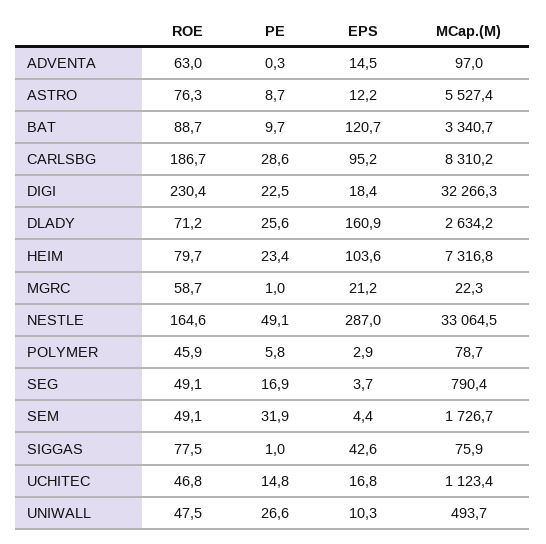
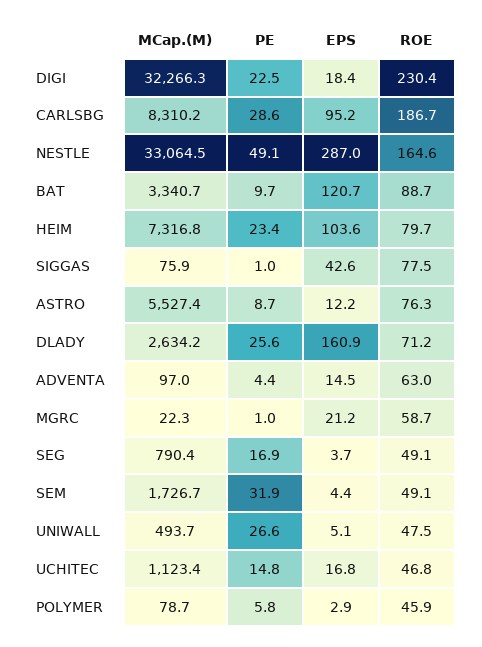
  {
    "ROE": {
      "ADVENTA": 63,
      "ASTRO": 76.3,
      "BAT": 88.7,
      "CARLSBG": 186.7,
      "DIGI": 230.4,
      "DLADY": 71.2,
      "HEIM": 79.7,
      "MGRC": 58.7,
      "NESTLE": 164.6,
      "POLYMER": 45.9,
      "SEG": 49.1,
      "SEM": 49.1,
      "SIGGAS": 77.5,
      "UCHITEC": 46.8,
      "UNIWALL": 47.5
    },
    "PE": {
-     "ADVENTA": 0.3,
+     "ADVENTA": 4.4,
      "ASTRO": 8.7,
      "BAT": 9.7,
      "CARLSBG": 28.6,
      "DIGI": 22.5,
      "DLADY": 25.6,
      "HEIM": 23.4,
      "MGRC": 1,
      "NESTLE": 49.1,
      "POLYMER": 5.8,
      "SEG": 16.9,
      "SEM": 31.9,
      "SIGGAS": 1,
      "UCHITEC": 14.8,
      "UNIWALL": 26.6
    },
    "EPS": {
      "ADVENTA": 14.5,
      "ASTRO": 12.2,
      "BAT": 120.7,
      "CARLSBG": 95.2,
      "DIGI": 18.4,
      "DLADY": 160.9,
      "HEIM": 103.6,
      "MGRC": 21.2,
      "NESTLE": 287,
      "POLYMER": 2.9,
      "SEG": 3.7,
      "SEM": 4.4,
      "SIGGAS": 42.6,
      "UCHITEC": 16.8,
-     "UNIWALL": 10.3
+     "UNIWALL": 5.1
    },
    "MCap.(M)": {
      "ADVENTA": 97,
      "ASTRO": 5527.4,
      "BAT": 3340.7,
      "CARLSBG": 8310.2,
      "DIGI": 32266.3,
      "DLADY": 2634.2,
      "HEIM": 7316.8,
      "MGRC": 22.3,
      "NESTLE": 33064.5,
      "POLYMER": 78.7,
      "SEG": 790.4,
      "SEM": 1726.7,
      "SIGGAS": 75.9,
      "UCHITEC": 1123.4,
      "UNIWALL": 493.7
    }
  }

